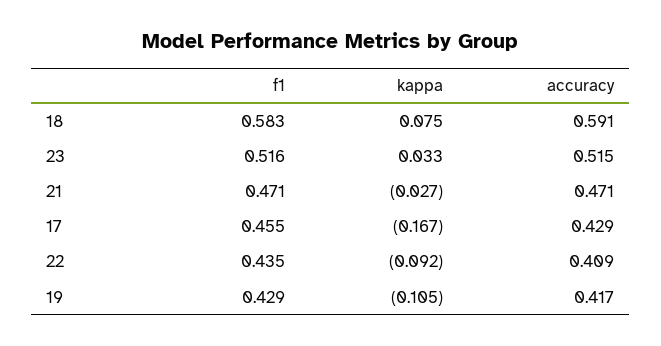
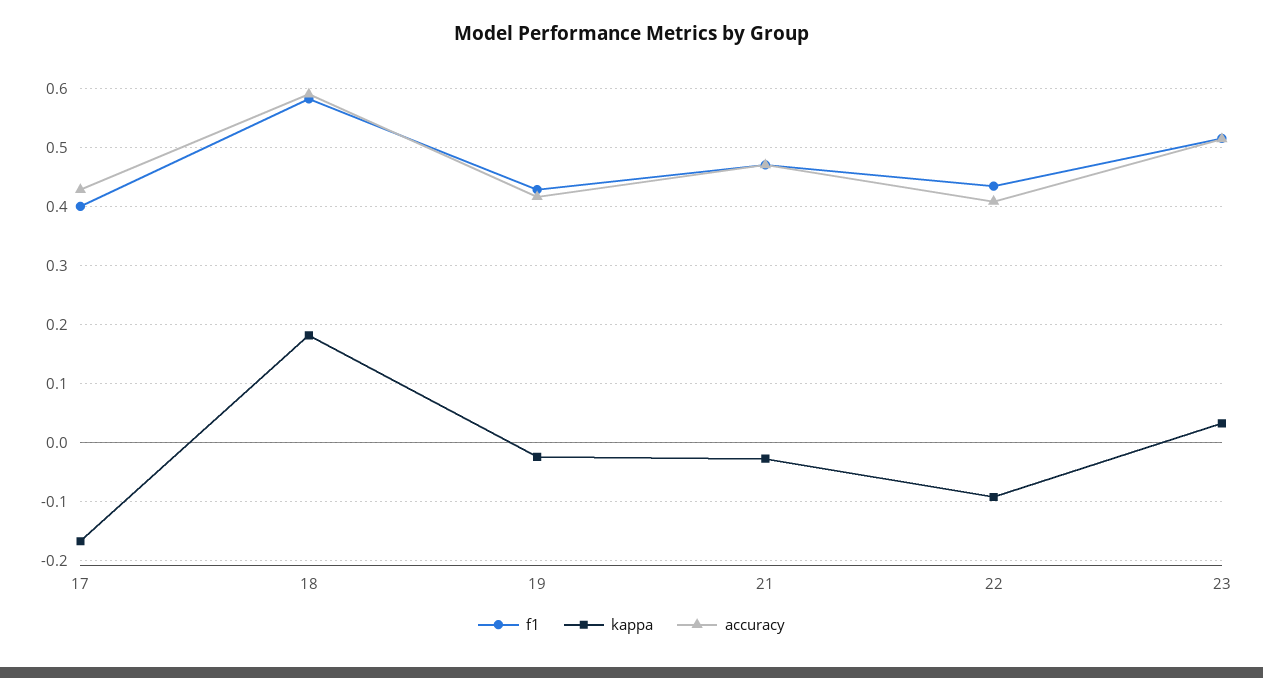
  {
    "f1": {
      "18": 0.583,
      "23": 0.516,
      "21": 0.471,
-     "17": 0.455,
+     "17": 0.4,
      "22": 0.435,
      "19": 0.429
    },
    "kappa": {
-     "18": 0.075,
+     "18": 0.18,
      "23": 0.033,
      "21": -0.027,
      "17": -0.167,
      "22": -0.092,
-     "19": -0.105
+     "19": -0.02
    },
    "accuracy": {
      "18": 0.591,
      "23": 0.515,
      "21": 0.471,
      "17": 0.429,
      "22": 0.409,
      "19": 0.417
    }
  }

